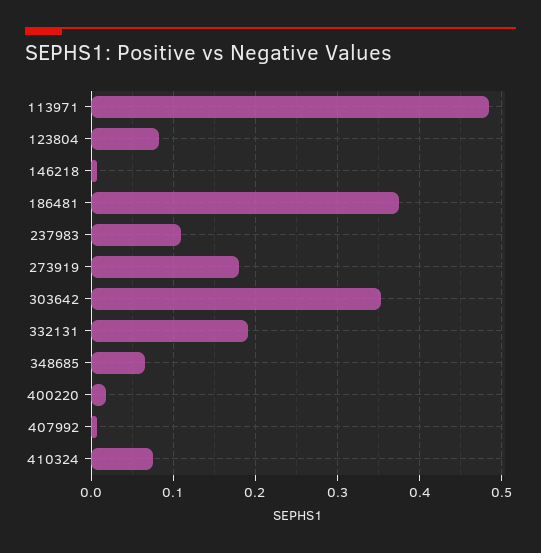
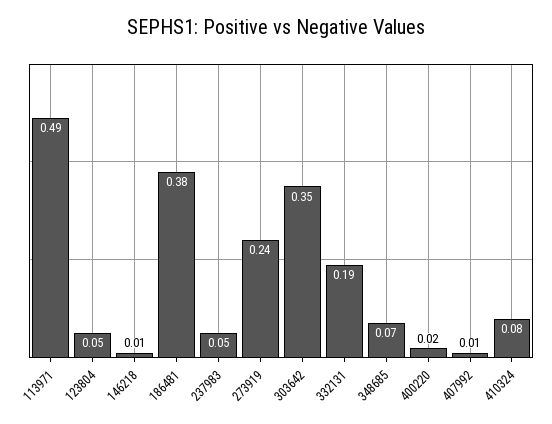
  {
    "113971": 0.49,
-   "123804": 0.08,
+   "123804": 0.05,
    "146218": 0.01,
    "186481": 0.38,
-   "237983": 0.11,
+   "237983": 0.05,
-   "273919": 0.18,
+   "273919": 0.24,
    "303642": 0.35,
    "332131": 0.19,
    "348685": 0.07,
    "400220": 0.02,
    "407992": 0.01,
    "410324": 0.08
  }

